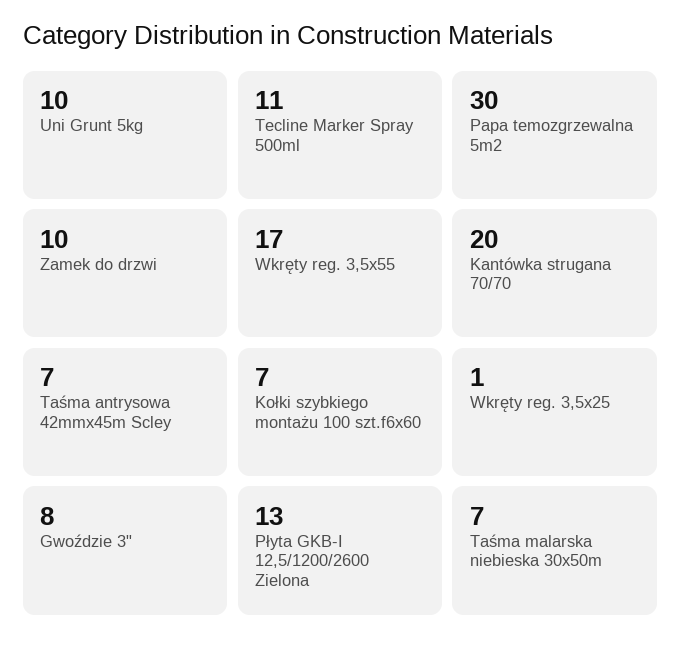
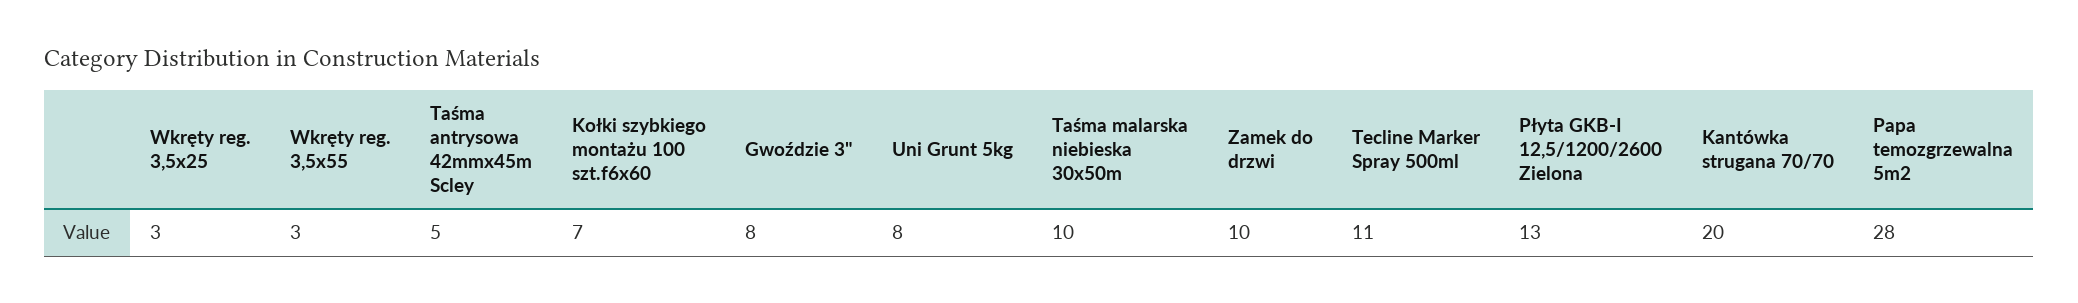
  {
-   "Uni Grunt 5kg": 10,
+   "Uni Grunt 5kg": 8,
    "Tecline Marker Spray 500ml": 11,
-   "Papa temozgrzewalna 5m2": 30,
+   "Papa temozgrzewalna 5m2": 28,
    "Zamek do drzwi": 10,
-   "Wkręty reg. 3,5x55": 17,
+   "Wkręty reg. 3,5x55": 3,
    "Kantówka strugana 70/70": 20,
-   "Taśma antrysowa 42mmx45m Scley": 7,
+   "Taśma antrysowa 42mmx45m Scley": 5,
    "Kołki szybkiego montażu 100 szt.f6x60": 7,
-   "Wkręty reg. 3,5x25": 1,
+   "Wkręty reg. 3,5x25": 3,
    "Gwoździe 3\"": 8,
    "Płyta GKB-I 12,5/1200/2600 Zielona": 13,
-   "Taśma malarska niebieska 30x50m": 7
+   "Taśma malarska niebieska 30x50m": 10
  }

